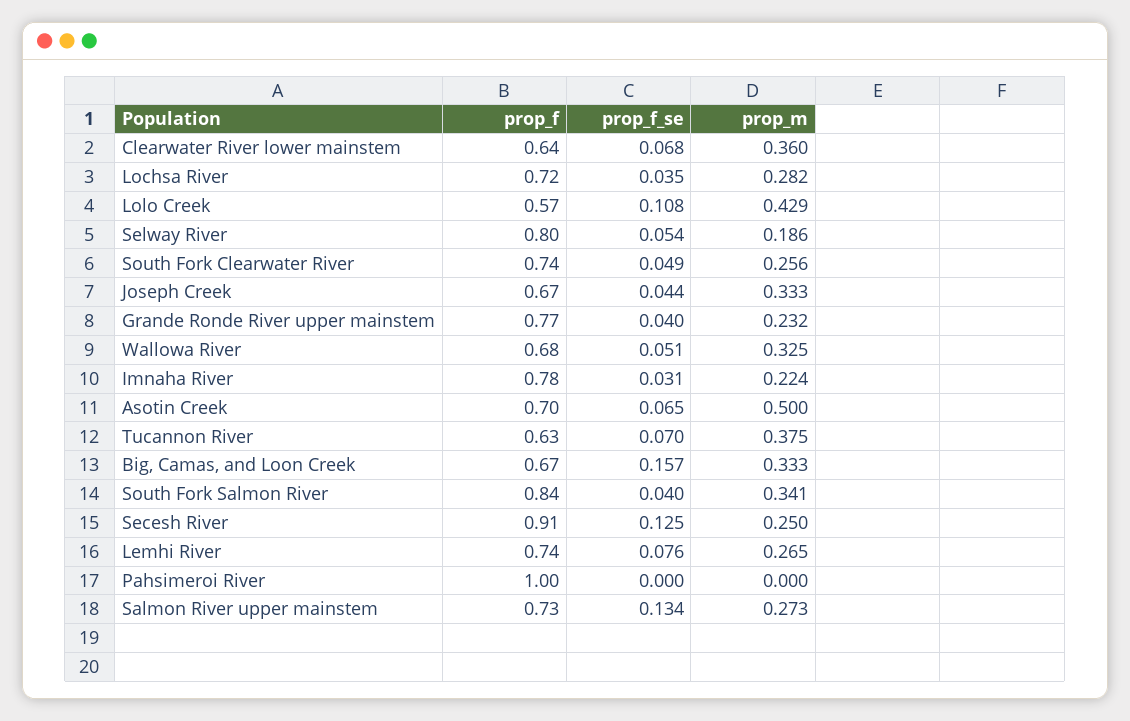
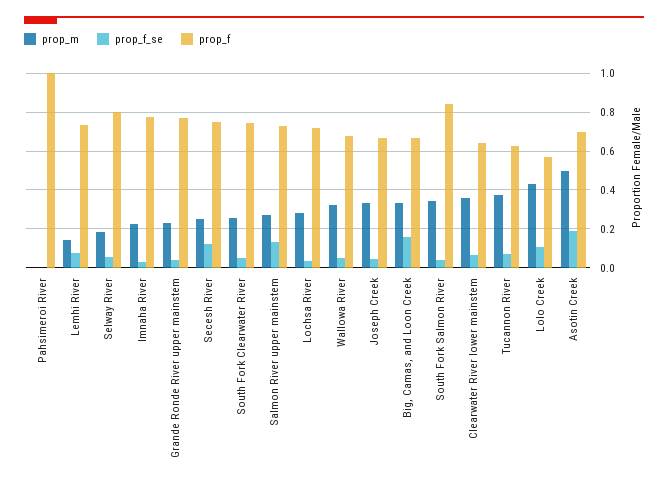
  {
    "prop_f": {
      "Clearwater River lower mainstem": 0.64,
      "Lochsa River": 0.72,
      "Lolo Creek": 0.57,
      "Selway River": 0.8,
      "South Fork Clearwater River": 0.74,
      "Joseph Creek": 0.67,
      "Grande Ronde River upper mainstem": 0.77,
      "Wallowa River": 0.68,
      "Imnaha River": 0.78,
      "Asotin Creek": 0.7,
      "Tucannon River": 0.63,
      "Big, Camas, and Loon Creek": 0.67,
      "South Fork Salmon River": 0.84,
-     "Secesh River": 0.91,
+     "Secesh River": 0.75,
      "Lemhi River": 0.74,
      "Pahsimeroi River": 1,
      "Salmon River upper mainstem": 0.73
    },
    "prop_f_se": {
      "Clearwater River lower mainstem": 0.068,
      "Lochsa River": 0.035,
      "Lolo Creek": 0.108,
      "Selway River": 0.054,
      "South Fork Clearwater River": 0.049,
      "Joseph Creek": 0.044,
      "Grande Ronde River upper mainstem": 0.04,
      "Wallowa River": 0.051,
      "Imnaha River": 0.031,
-     "Asotin Creek": 0.065,
+     "Asotin Creek": 0.2,
      "Tucannon River": 0.07,
      "Big, Camas, and Loon Creek": 0.157,
      "South Fork Salmon River": 0.04,
      "Secesh River": 0.125,
      "Lemhi River": 0.076,
      "Pahsimeroi River": 0,
      "Salmon River upper mainstem": 0.134
    },
    "prop_m": {
      "Clearwater River lower mainstem": 0.36,
      "Lochsa River": 0.282,
      "Lolo Creek": 0.429,
      "Selway River": 0.186,
      "South Fork Clearwater River": 0.256,
      "Joseph Creek": 0.333,
      "Grande Ronde River upper mainstem": 0.232,
      "Wallowa River": 0.325,
      "Imnaha River": 0.224,
      "Asotin Creek": 0.5,
      "Tucannon River": 0.375,
      "Big, Camas, and Loon Creek": 0.333,
      "South Fork Salmon River": 0.341,
      "Secesh River": 0.25,
-     "Lemhi River": 0.265,
+     "Lemhi River": 0.15,
      "Pahsimeroi River": 0,
      "Salmon River upper mainstem": 0.273
    }
  }

